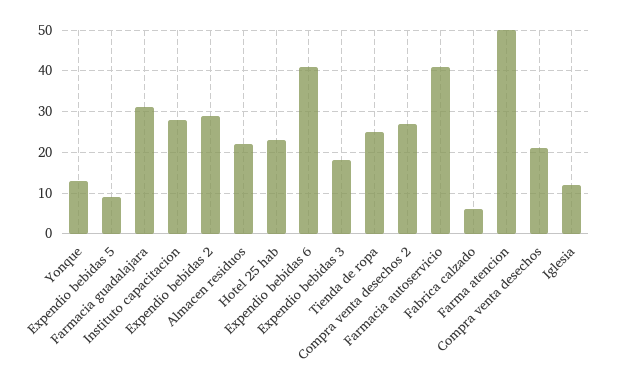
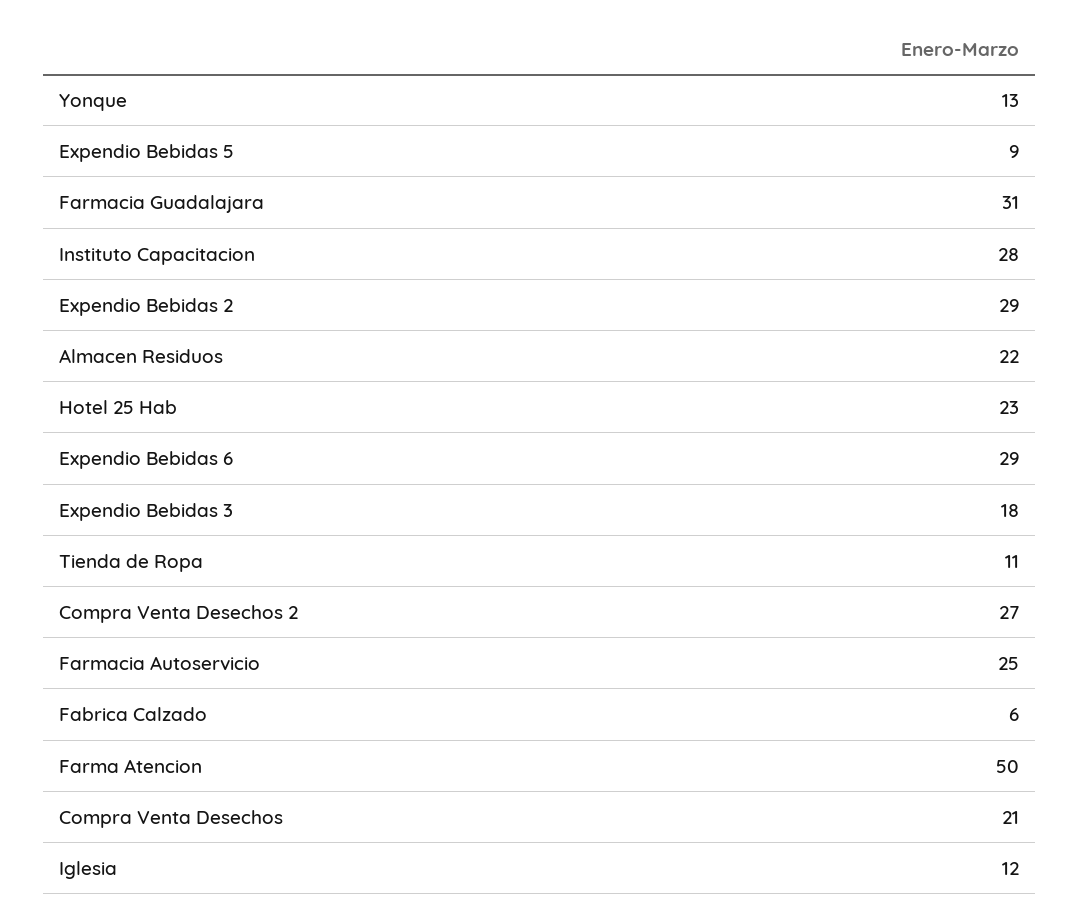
  {
    "Yonque": 13,
    "Expendio bebidas 5": 9,
    "Farmacia guadalajara": 31,
    "Instituto capacitacion": 28,
    "Expendio bebidas 2": 29,
    "Almacen residuos": 22,
    "Hotel 25 hab": 23,
-   "Expendio bebidas 6": 40,
+   "Expendio bebidas 6": 29,
    "Expendio bebidas 3": 18,
-   "Tienda de ropa": 25,
+   "Tienda de ropa": 11,
    "Compra venta desechos 2": 27,
-   "Farmacia autoservicio": 40,
+   "Farmacia autoservicio": 25,
    "Fabrica calzado": 6,
    "Farma atencion": 50,
    "Compra venta desechos": 21,
    "Iglesia": 12
  }

